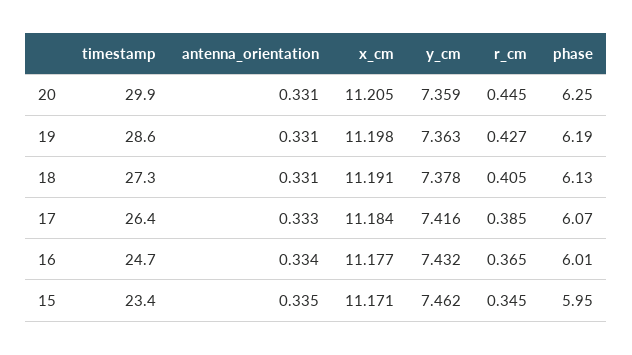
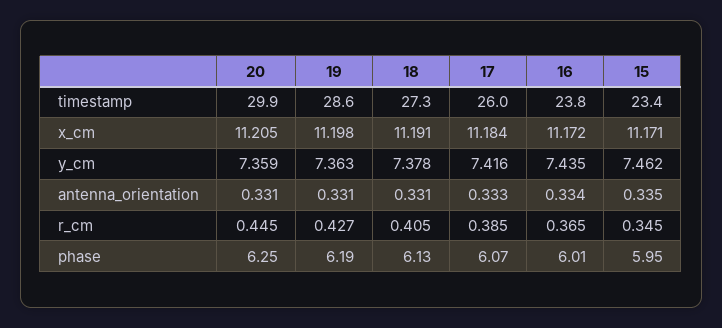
  {
    "timestamp": {
      "20": 29.9,
      "19": 28.6,
      "18": 27.3,
-     "17": 26.4,
+     "17": 26,
-     "16": 24.7,
+     "16": 23.8,
      "15": 23.4
    },
    "antenna_orientation": {
      "20": 0.331,
      "19": 0.331,
      "18": 0.331,
      "17": 0.333,
      "16": 0.334,
      "15": 0.335
    },
    "x_cm": {
      "20": 11.205,
      "19": 11.198,
      "18": 11.191,
      "17": 11.184,
-     "16": 11.177,
+     "16": 11.172,
      "15": 11.171
    },
    "y_cm": {
      "20": 7.359,
      "19": 7.363,
      "18": 7.378,
      "17": 7.416,
-     "16": 7.432,
+     "16": 7.435,
      "15": 7.462
    },
    "r_cm": {
      "20": 0.445,
      "19": 0.427,
      "18": 0.405,
      "17": 0.385,
      "16": 0.365,
      "15": 0.345
    },
    "phase": {
      "20": 6.25,
      "19": 6.19,
      "18": 6.13,
      "17": 6.07,
      "16": 6.01,
      "15": 5.95
    }
  }

